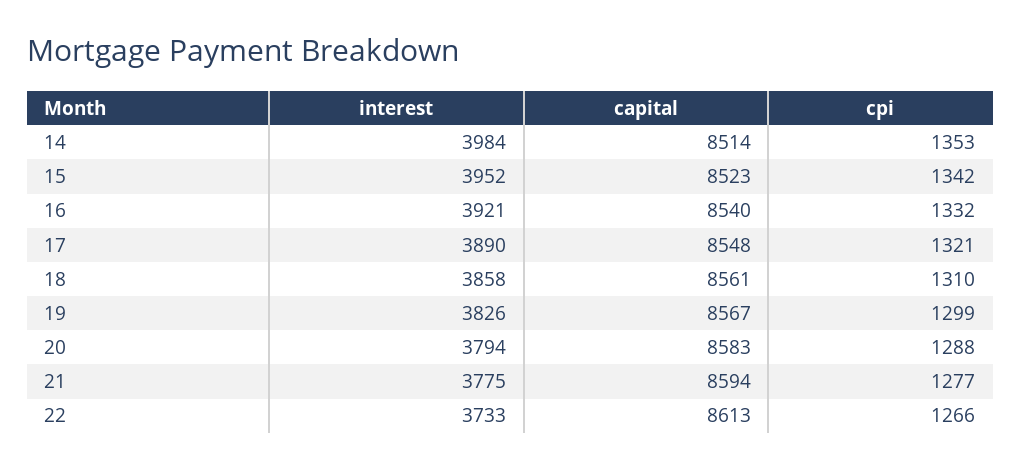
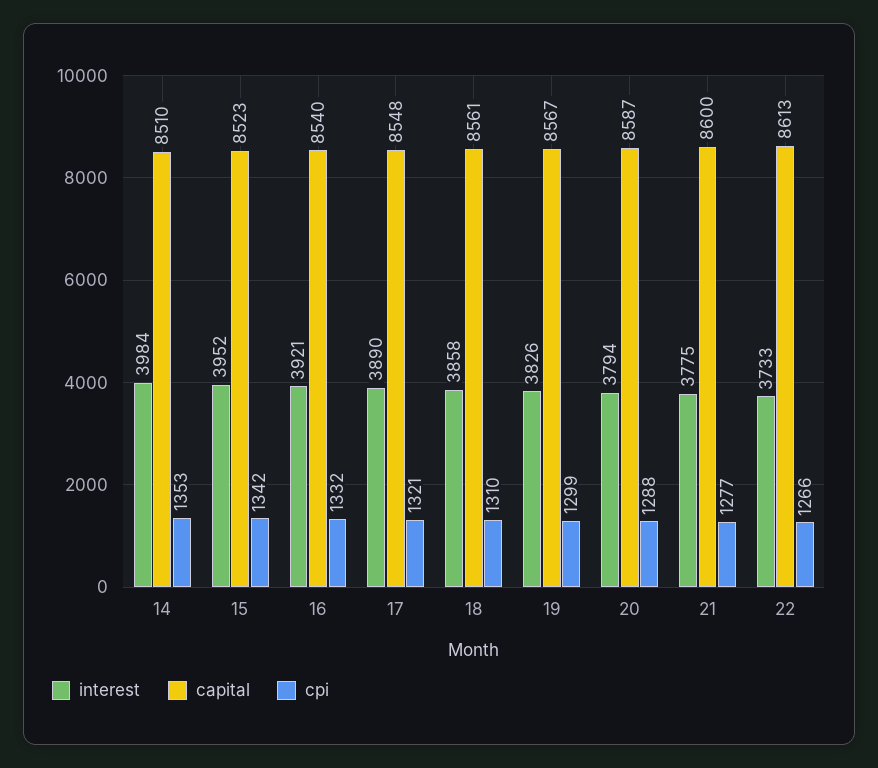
  {
    "interest": {
      "14": 3984,
      "15": 3952,
      "16": 3921,
      "17": 3890,
      "18": 3858,
      "19": 3826,
      "20": 3794,
      "21": 3775,
      "22": 3733
    },
    "capital": {
-     "14": 8514,
+     "14": 8510,
      "15": 8523,
      "16": 8540,
      "17": 8548,
      "18": 8561,
      "19": 8567,
-     "20": 8583,
+     "20": 8587,
-     "21": 8594,
+     "21": 8600,
      "22": 8613
    },
    "cpi": {
      "14": 1353,
      "15": 1342,
      "16": 1332,
      "17": 1321,
      "18": 1310,
      "19": 1299,
      "20": 1288,
      "21": 1277,
      "22": 1266
    }
  }

